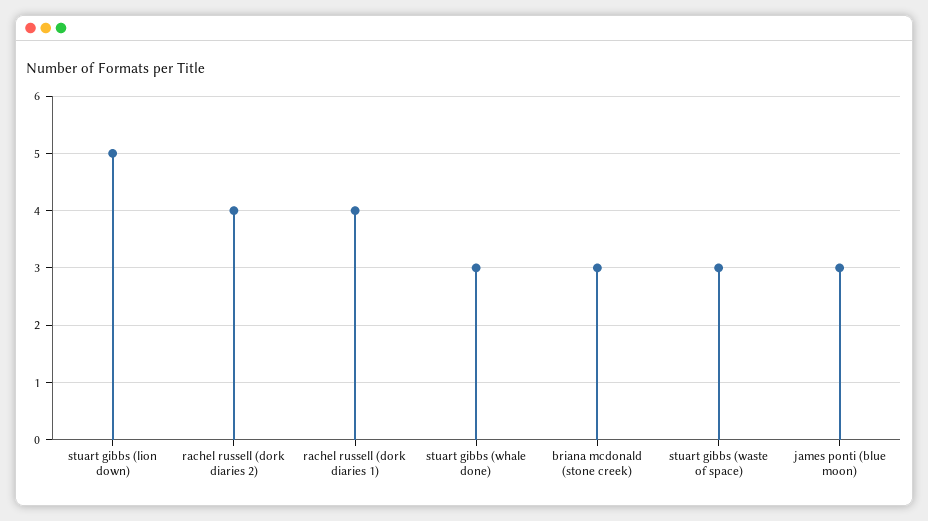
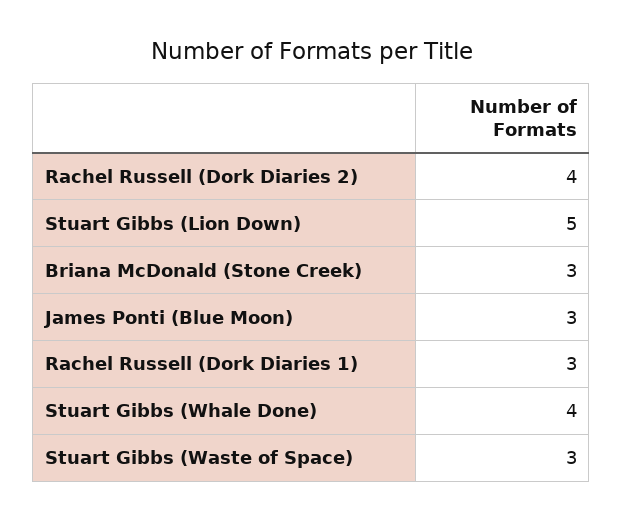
  {
    "stuart gibbs (lion down)": 5,
    "rachel russell (dork diaries 2)": 4,
-   "rachel russell (dork diaries 1)": 4,
+   "rachel russell (dork diaries 1)": 3,
-   "stuart gibbs (whale done)": 3,
+   "stuart gibbs (whale done)": 4,
    "briana mcdonald (stone creek)": 3,
    "stuart gibbs (waste of space)": 3,
    "james ponti (blue moon)": 3
  }

